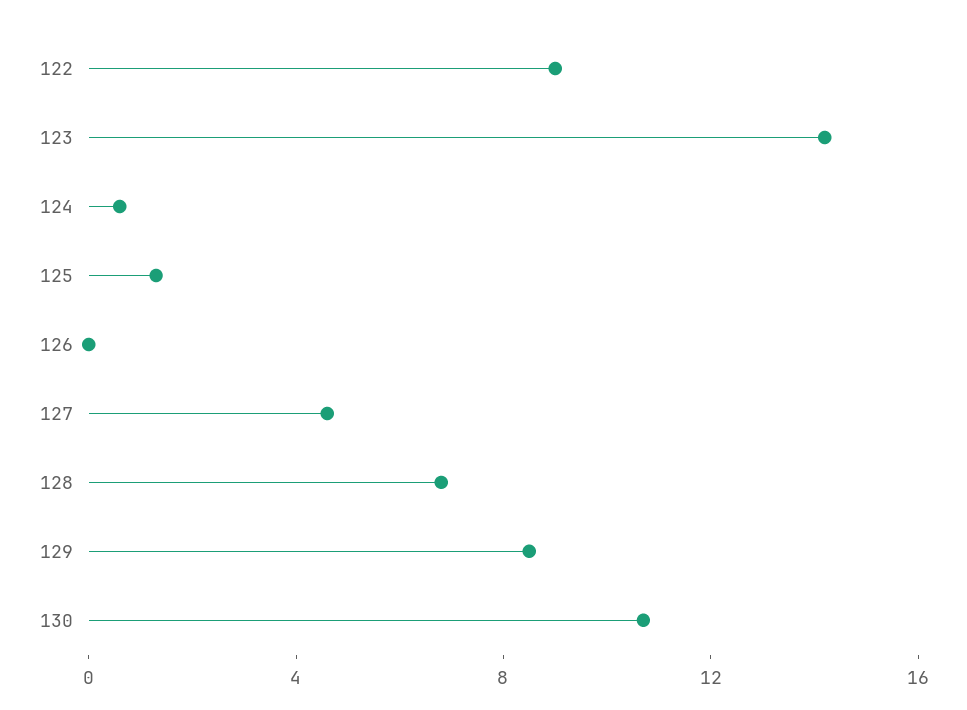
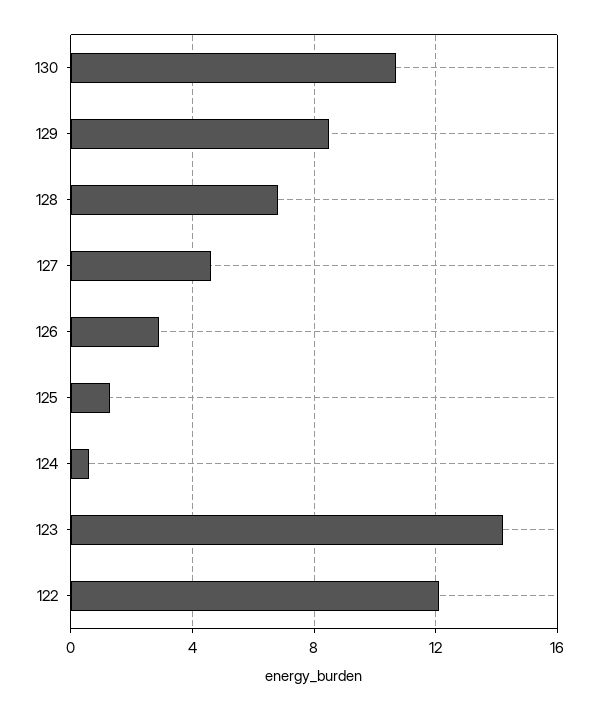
  {
-   "122": 9,
+   "122": 12,
    "123": 14,
    "124": 0.5,
    "125": 1.5,
-   "126": 0,
+   "126": 3,
    "127": 4.5,
    "128": 7,
    "129": 8.5,
    "130": 10.5
  }

